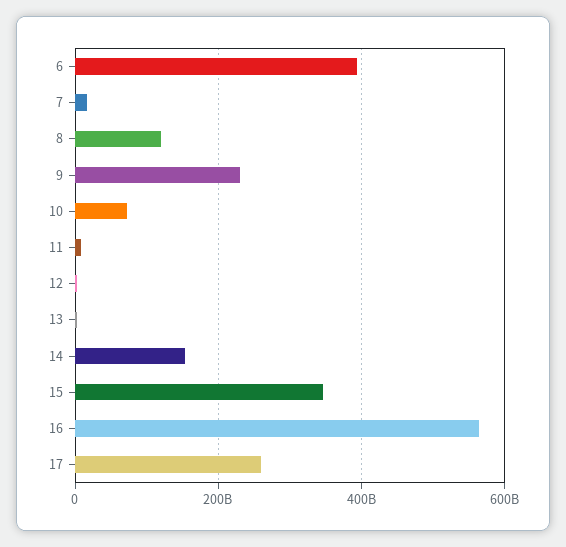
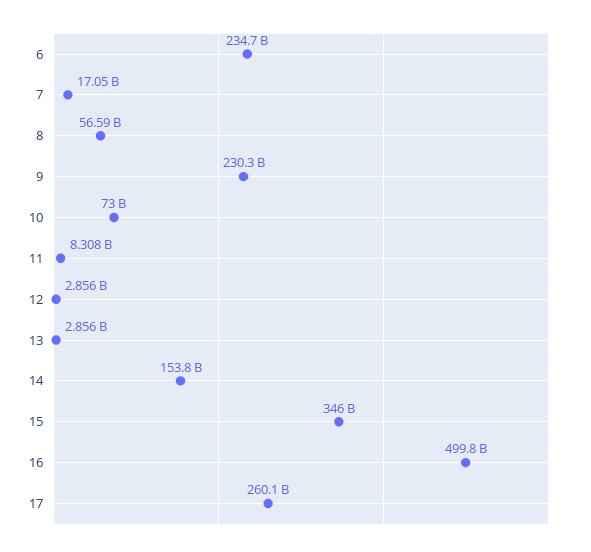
  {
-   "6": 400000000000,
+   "6": 234700000000,
    "7": 17050000000,
-   "8": 120000000000,
+   "8": 56590000000,
    "9": 230300000000,
    "10": 73000000000,
    "11": 8308000000,
    "12": 2856000000,
    "13": 2856000000,
    "14": 153800000000,
    "15": 346000000000,
-   "16": 560000000000,
+   "16": 499800000000,
    "17": 260100000000
  }

